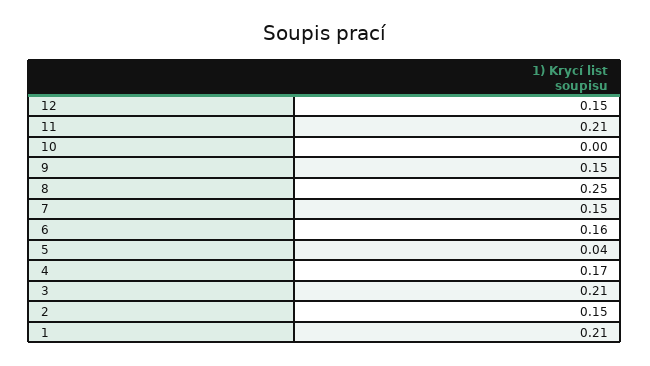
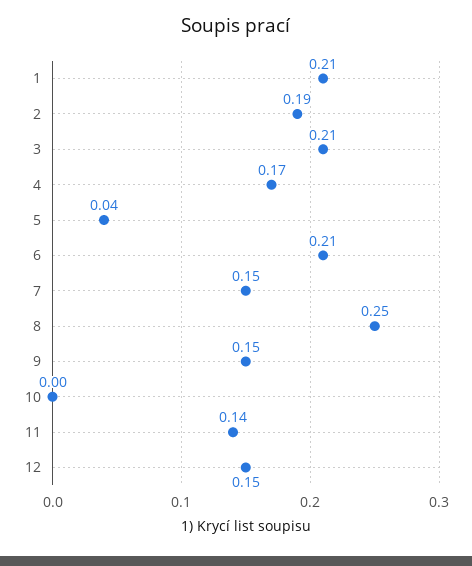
  {
    "12": 0.15,
-   "11": 0.21,
+   "11": 0.14,
    "10": 0,
    "9": 0.15,
    "8": 0.25,
    "7": 0.15,
-   "6": 0.16,
+   "6": 0.21,
    "5": 0.04,
    "4": 0.17,
    "3": 0.21,
-   "2": 0.15,
+   "2": 0.19,
    "1": 0.21
  }

